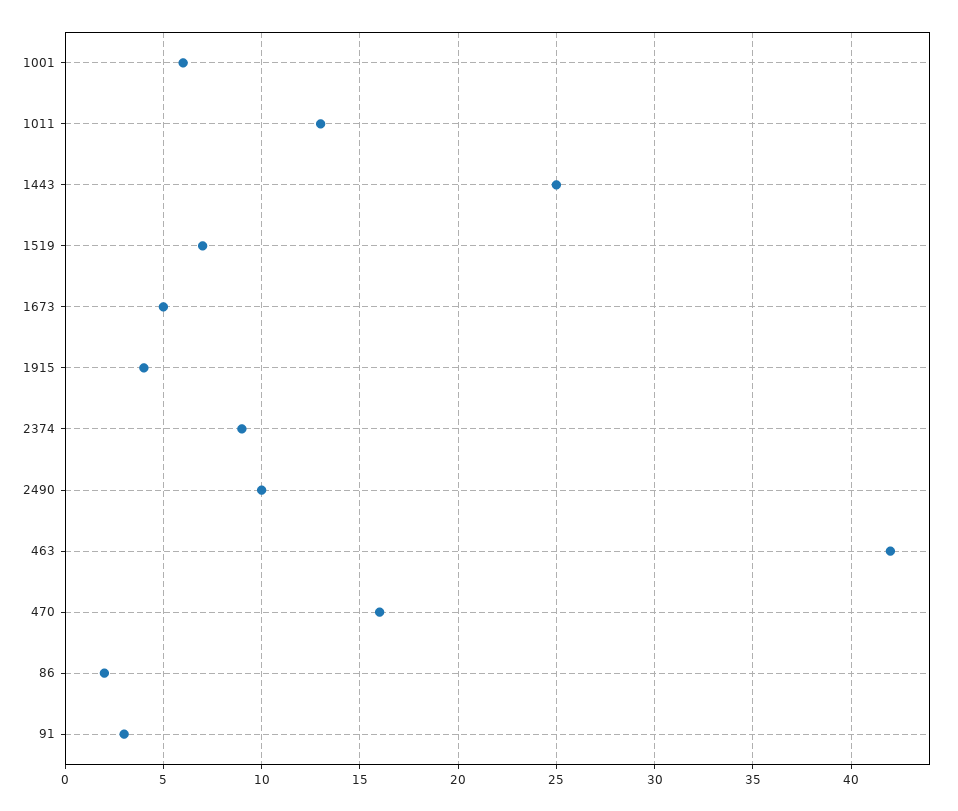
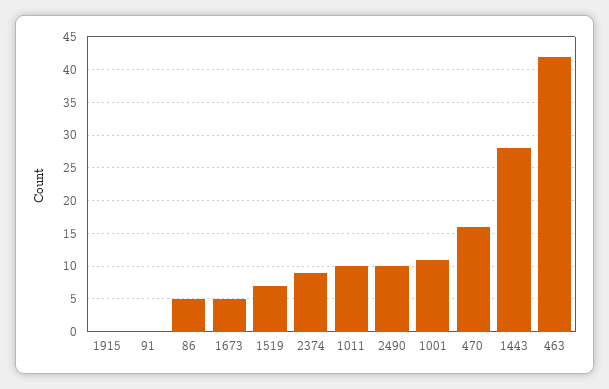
  {
-   "1001": 6,
+   "1001": 11,
-   "1011": 13,
+   "1011": 10,
-   "1443": 25,
+   "1443": 28,
    "1519": 7,
    "1673": 5,
-   "1915": 4,
+   "1915": 0,
    "2374": 9,
    "2490": 10,
    "463": 42,
    "470": 16,
-   "86": 2,
+   "86": 5,
-   "91": 3
+   "91": 0
  }

